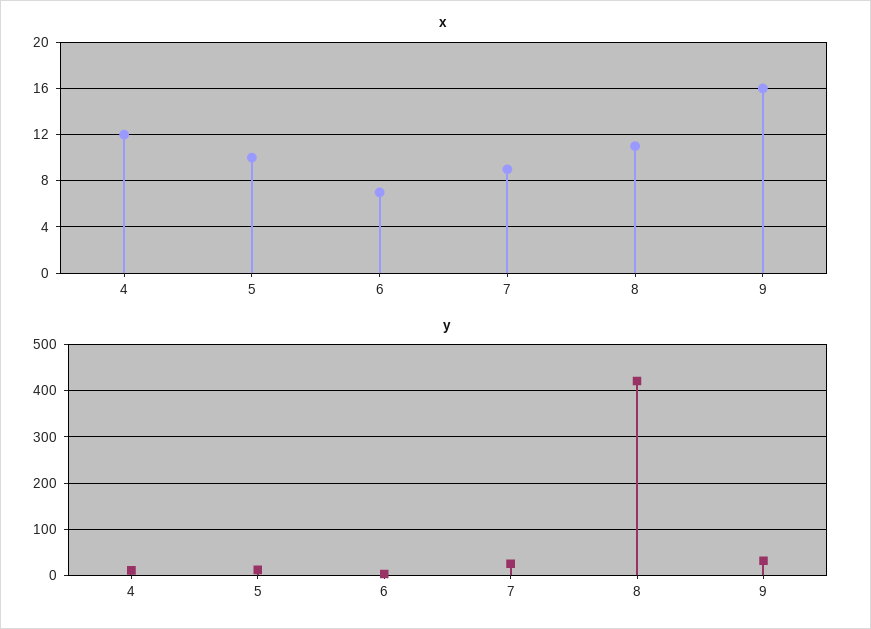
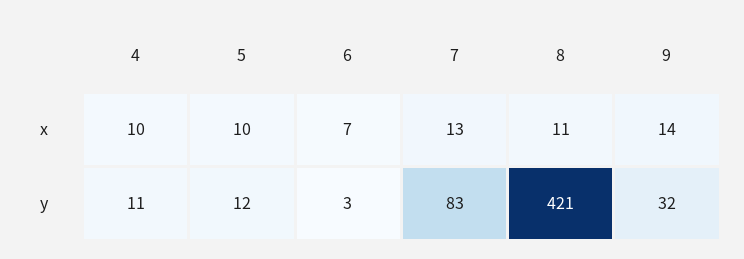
  {
    "x": {
-     "4": 12,
+     "4": 10,
      "5": 10,
      "6": 7,
-     "7": 9,
+     "7": 13,
      "8": 11,
-     "9": 16
+     "9": 14
    },
    "y": {
      "4": 11,
      "5": 12,
      "6": 3,
-     "7": 20,
+     "7": 83,
      "8": 421,
      "9": 32
    }
  }

